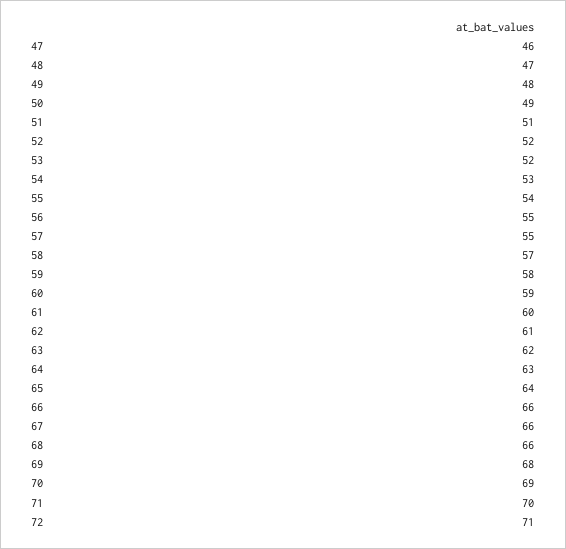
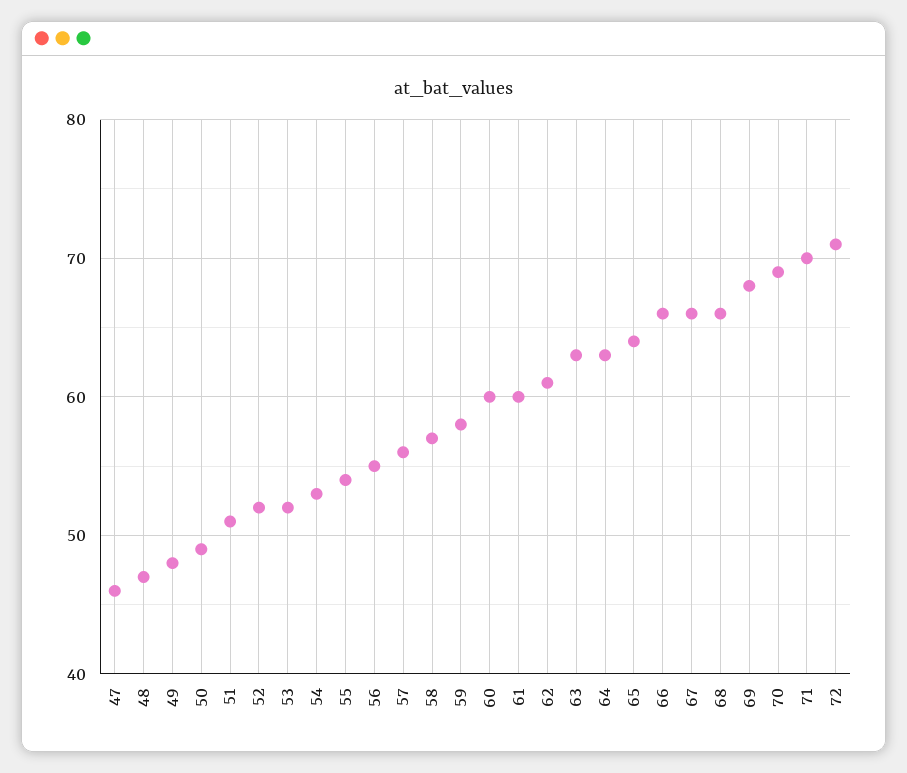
  {
    "47": 46,
    "48": 47,
    "49": 48,
    "50": 49,
    "51": 51,
    "52": 52,
    "53": 52,
    "54": 53,
    "55": 54,
    "56": 55,
-   "57": 55,
+   "57": 56,
    "58": 57,
    "59": 58,
-   "60": 59,
+   "60": 60,
    "61": 60,
    "62": 61,
-   "63": 62,
+   "63": 63,
    "64": 63,
    "65": 64,
    "66": 66,
    "67": 66,
    "68": 66,
    "69": 68,
    "70": 69,
    "71": 70,
    "72": 71
  }

